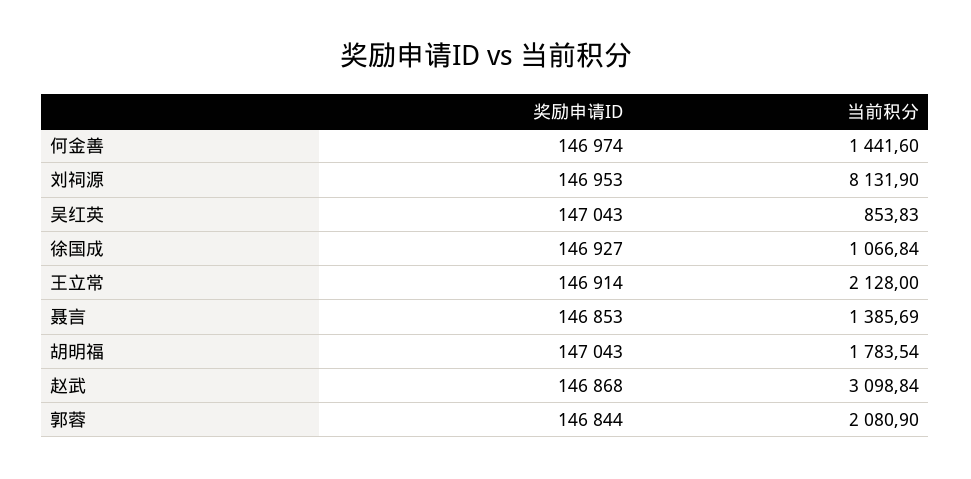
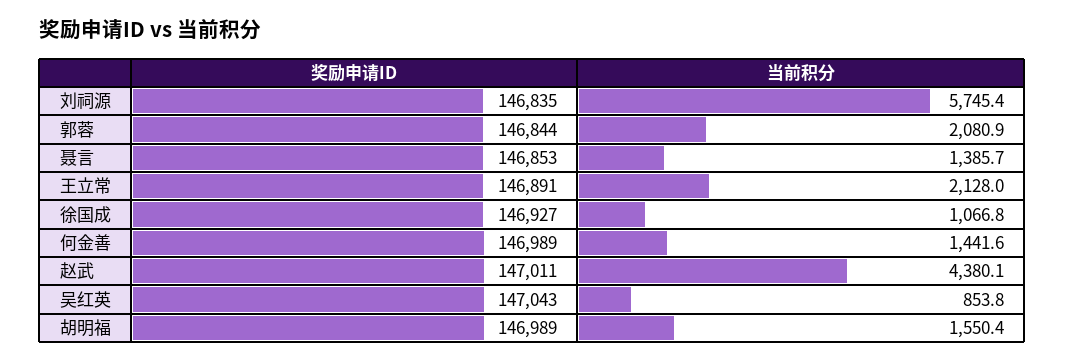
  {
    "奖励申请ID": {
-     "何金善": 146974,
+     "何金善": 146989,
-     "刘祠源": 146953,
+     "刘祠源": 146835,
      "吴红英": 147043,
      "徐国成": 146927,
-     "王立常": 146914,
+     "王立常": 146891,
      "聂言": 146853,
-     "胡明福": 147043,
+     "胡明福": 146989,
-     "赵武": 146868,
+     "赵武": 147011,
      "郭蓉": 146844
    },
    "当前积分": {
      "何金善": 1441.6,
-     "刘祠源": 8131.9,
+     "刘祠源": 5745.4,
      "吴红英": 853.83,
      "徐国成": 1066.84,
      "王立常": 2128,
      "聂言": 1385.69,
-     "胡明福": 1783.54,
+     "胡明福": 1550.4,
-     "赵武": 3098.84,
+     "赵武": 4380.1,
      "郭蓉": 2080.9
    }
  }

